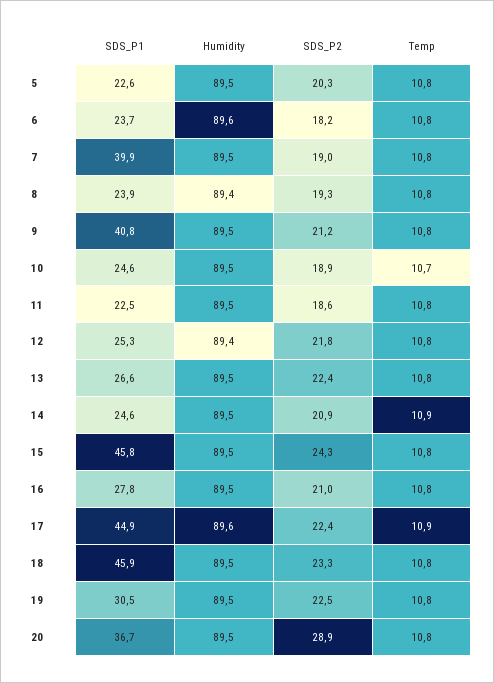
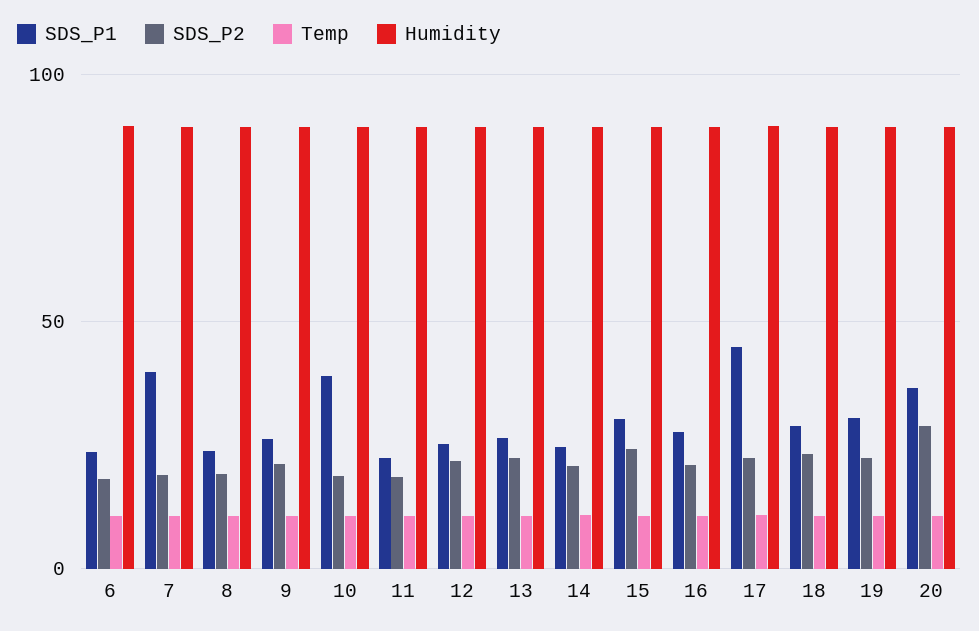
  {
    "SDS_P1": {
-     "5": 22.6,
      "6": 23.7,
      "7": 39.9,
      "8": 23.9,
-     "9": 40.8,
+     "9": 25,
-     "10": 24.6,
+     "10": 40,
      "11": 22.5,
      "12": 25.3,
      "13": 26.6,
      "14": 24.6,
-     "15": 45.8,
+     "15": 30,
      "16": 27.8,
      "17": 44.9,
-     "18": 45.9,
+     "18": 30,
      "19": 30.5,
      "20": 36.7
    },
    "Humidity": {
-     "5": 89.5,
      "6": 89.6,
      "7": 89.5,
      "8": 89.4,
      "9": 89.5,
      "10": 89.5,
      "11": 89.5,
      "12": 89.4,
      "13": 89.5,
      "14": 89.5,
      "15": 89.5,
      "16": 89.5,
      "17": 89.6,
      "18": 89.5,
      "19": 89.5,
      "20": 89.5
    },
    "SDS_P2": {
-     "5": 20.3,
      "6": 18.2,
      "7": 19,
      "8": 19.3,
      "9": 21.2,
      "10": 18.9,
      "11": 18.6,
      "12": 21.8,
      "13": 22.4,
      "14": 20.9,
      "15": 24.3,
      "16": 21,
      "17": 22.4,
      "18": 23.3,
      "19": 22.5,
      "20": 28.9
    },
    "Temp": {
-     "5": 10.8,
      "6": 10.8,
      "7": 10.8,
      "8": 10.8,
      "9": 10.8,
      "10": 10.7,
      "11": 10.8,
      "12": 10.8,
      "13": 10.8,
      "14": 10.9,
      "15": 10.8,
      "16": 10.8,
      "17": 10.9,
      "18": 10.8,
      "19": 10.8,
      "20": 10.8
    }
  }

